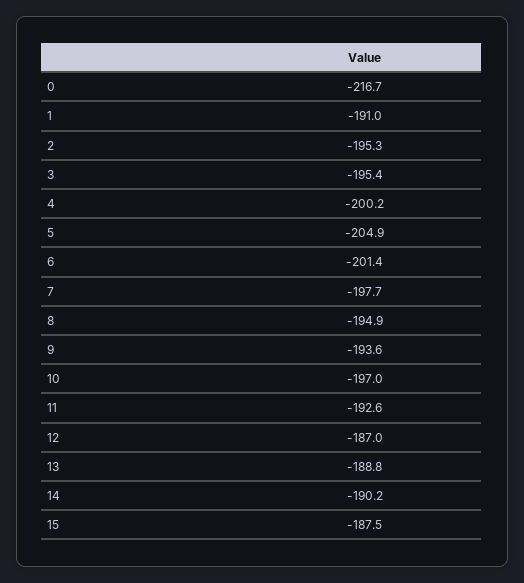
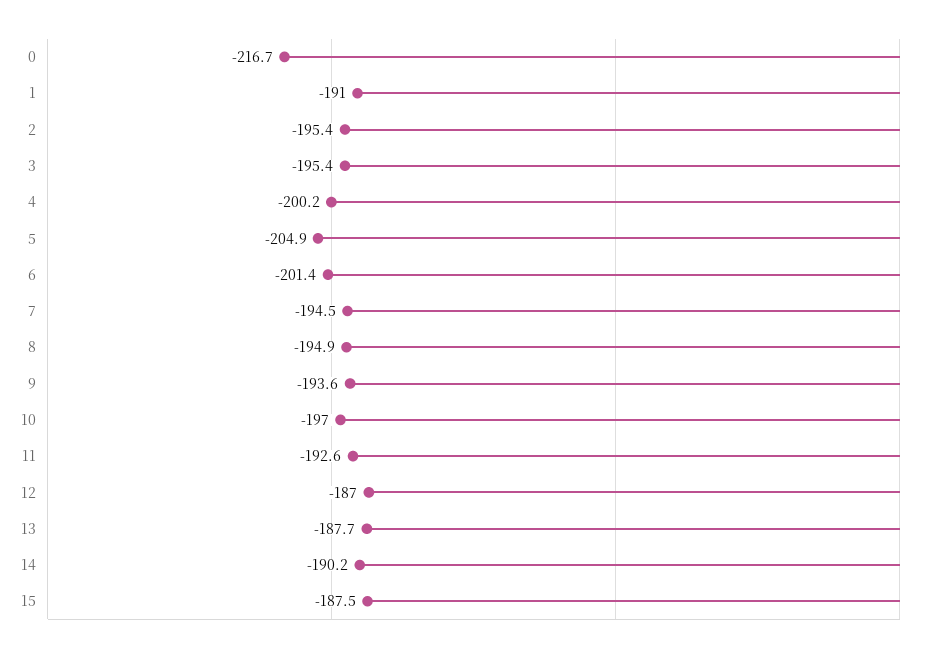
  {
    "0": -216.7,
    "1": -191,
-   "2": -195.3,
+   "2": -195.4,
    "3": -195.4,
    "4": -200.2,
    "5": -204.9,
    "6": -201.4,
-   "7": -197.7,
+   "7": -194.5,
    "8": -194.9,
    "9": -193.6,
    "10": -197,
    "11": -192.6,
    "12": -187,
-   "13": -188.8,
+   "13": -187.7,
    "14": -190.2,
    "15": -187.5
  }

